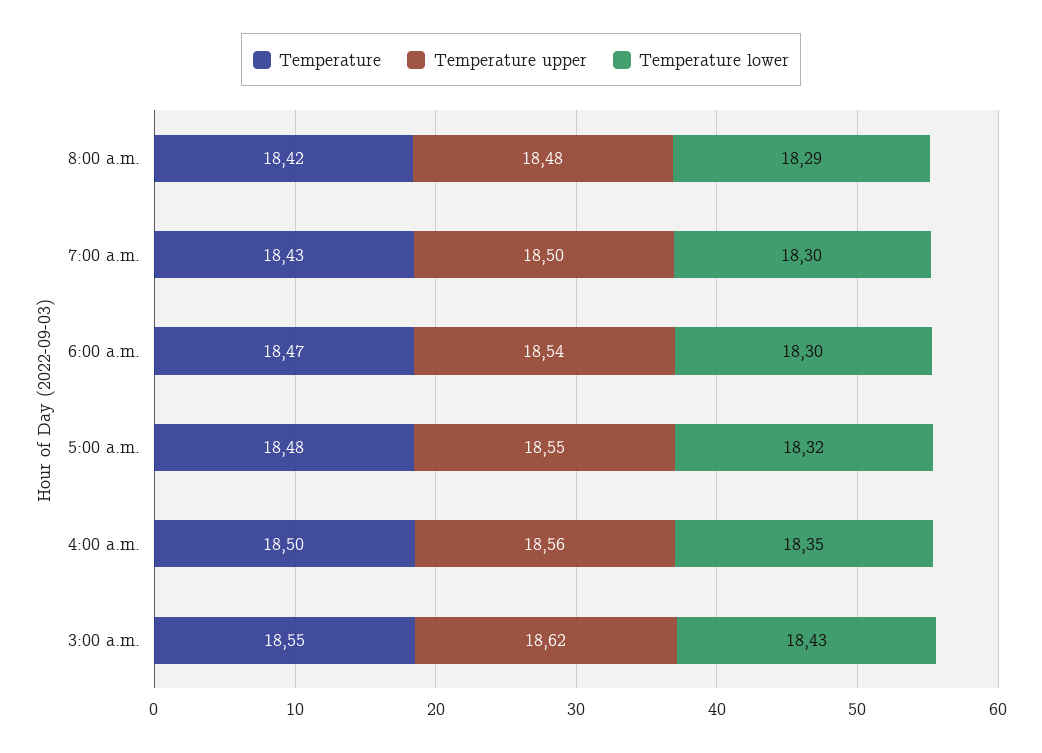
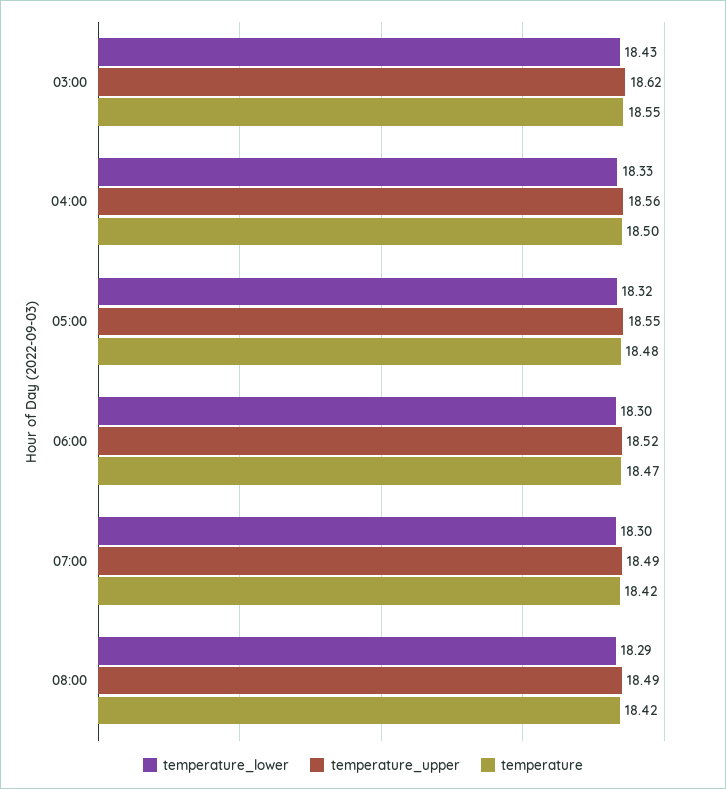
  {
    "Temperature": {
      "8:00 a.m.": 18.42,
-     "7:00 a.m.": 18.43,
+     "7:00 a.m.": 18.42,
      "6:00 a.m.": 18.47,
      "5:00 a.m.": 18.48,
      "4:00 a.m.": 18.5,
      "3:00 a.m.": 18.55
    },
    "Temperature upper": {
-     "8:00 a.m.": 18.48,
+     "8:00 a.m.": 18.49,
-     "7:00 a.m.": 18.5,
+     "7:00 a.m.": 18.49,
-     "6:00 a.m.": 18.54,
+     "6:00 a.m.": 18.52,
      "5:00 a.m.": 18.55,
      "4:00 a.m.": 18.56,
      "3:00 a.m.": 18.62
    },
    "Temperature lower": {
      "8:00 a.m.": 18.29,
      "7:00 a.m.": 18.3,
      "6:00 a.m.": 18.3,
      "5:00 a.m.": 18.32,
-     "4:00 a.m.": 18.35,
+     "4:00 a.m.": 18.33,
      "3:00 a.m.": 18.43
    }
  }

